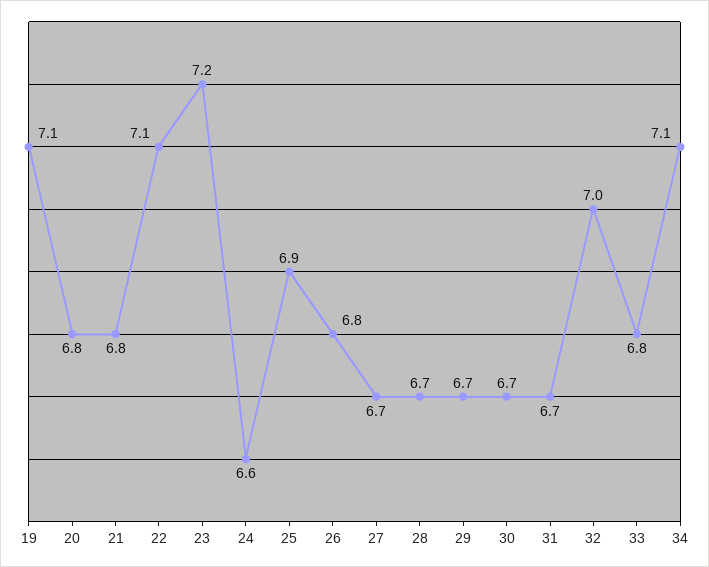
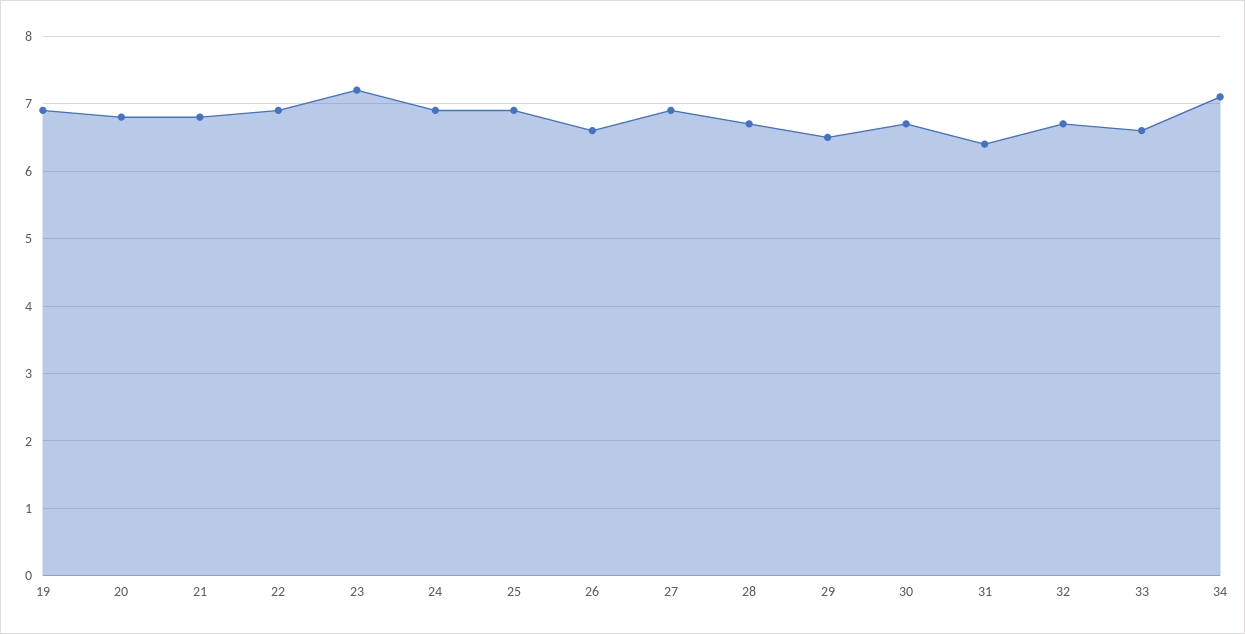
  {
-   "19": 7.1,
+   "19": 6.9,
    "20": 6.8,
    "21": 6.8,
-   "22": 7.1,
+   "22": 6.9,
    "23": 7.2,
-   "24": 6.6,
+   "24": 6.9,
    "25": 6.9,
-   "26": 6.8,
+   "26": 6.6,
-   "27": 6.7,
+   "27": 6.9,
    "28": 6.7,
-   "29": 6.7,
+   "29": 6.5,
    "30": 6.7,
-   "31": 6.7,
+   "31": 6.4,
-   "32": 7,
+   "32": 6.7,
-   "33": 6.8,
+   "33": 6.6,
    "34": 7.1
  }

